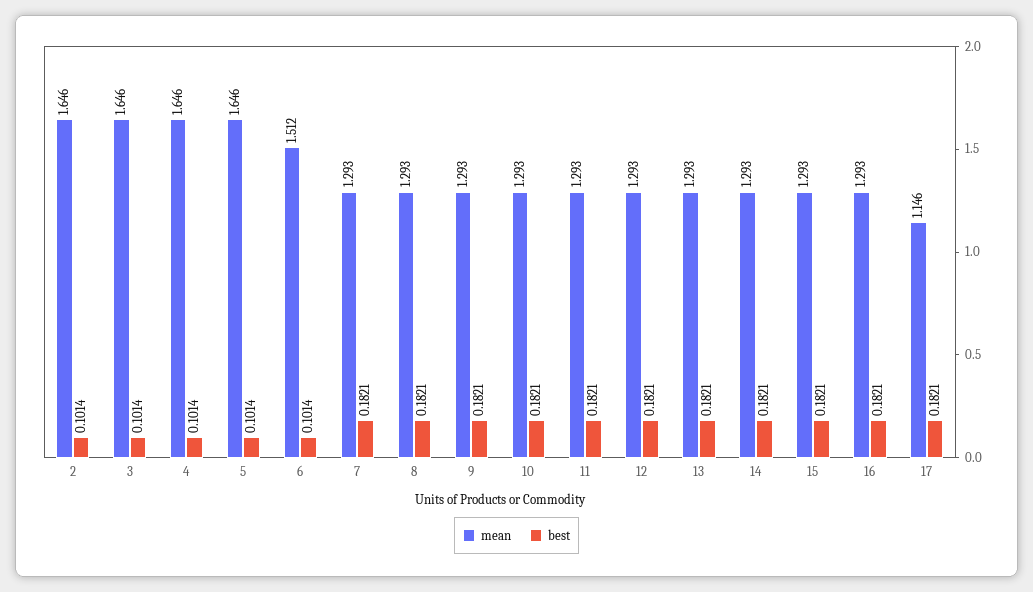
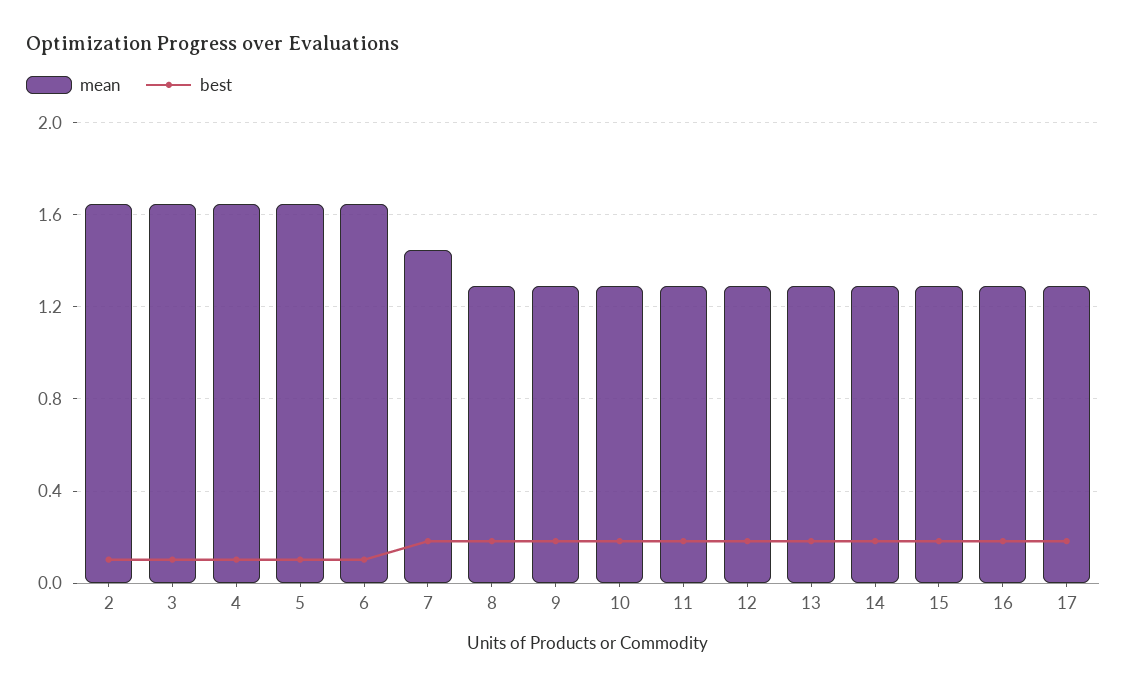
  {
    "mean": {
      "2": 1.646,
      "3": 1.646,
      "4": 1.646,
      "5": 1.646,
-     "6": 1.512,
+     "6": 1.65,
-     "7": 1.293,
+     "7": 1.45,
      "8": 1.293,
      "9": 1.293,
      "10": 1.293,
      "11": 1.293,
      "12": 1.293,
      "13": 1.293,
      "14": 1.293,
      "15": 1.293,
      "16": 1.293,
-     "17": 1.146
+     "17": 1.3
    },
    "best": {
      "2": 0.1014,
      "3": 0.1014,
      "4": 0.1014,
      "5": 0.1014,
      "6": 0.1014,
      "7": 0.1821,
      "8": 0.1821,
      "9": 0.1821,
      "10": 0.1821,
      "11": 0.1821,
      "12": 0.1821,
      "13": 0.1821,
      "14": 0.1821,
      "15": 0.1821,
      "16": 0.1821,
      "17": 0.1821
    }
  }

